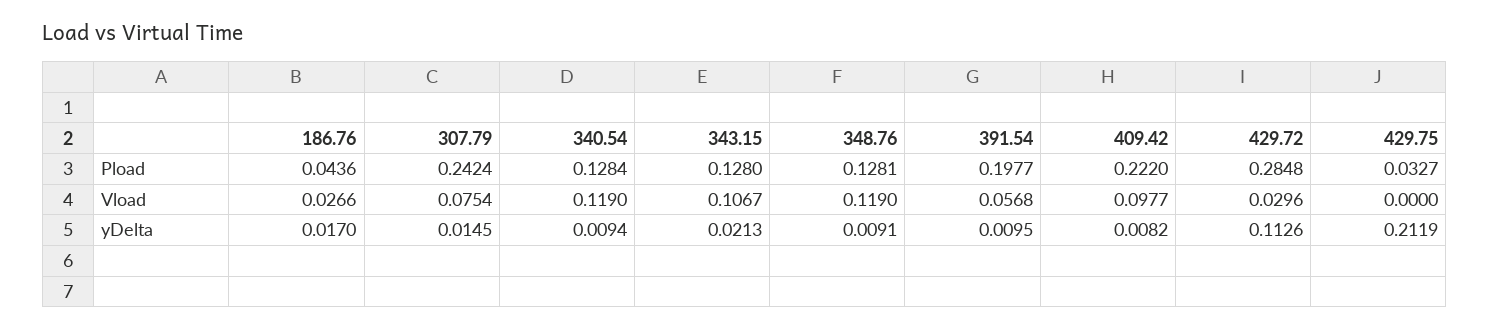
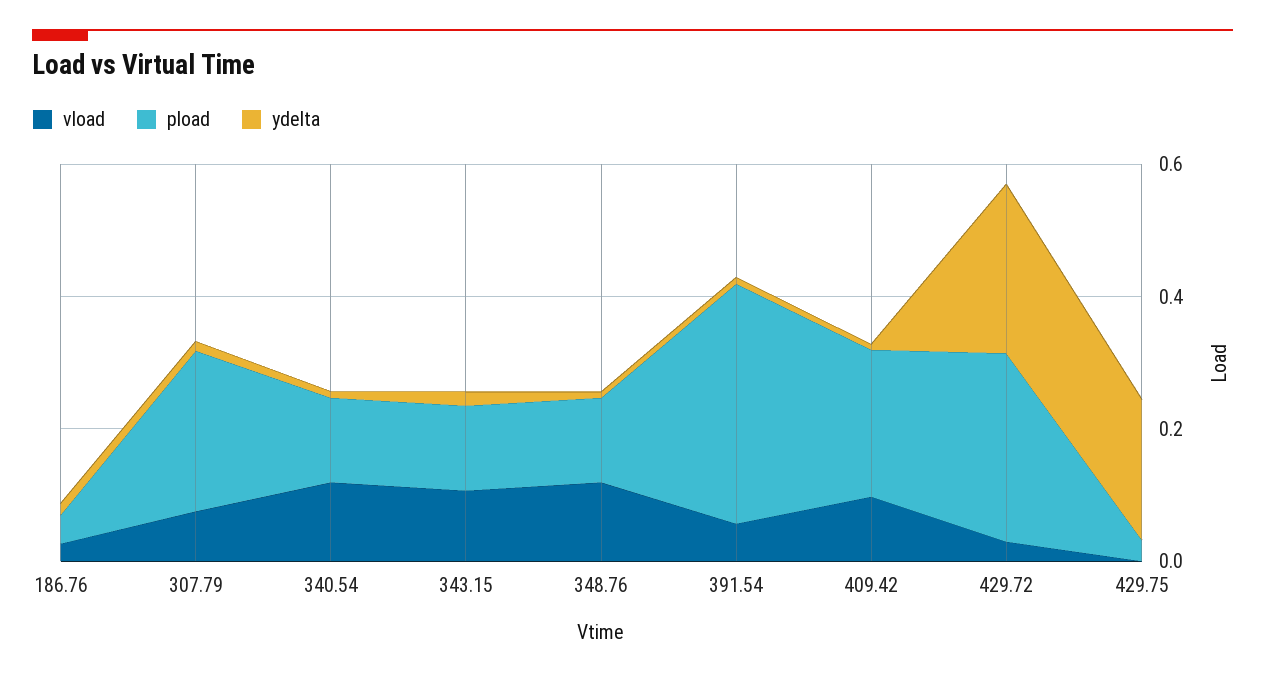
  {
    "Pload": {
      "186.76": 0.0436,
      "307.79": 0.2424,
      "340.54": 0.1284,
      "343.15": 0.128,
      "348.76": 0.1281,
-     "391.54": 0.1977,
+     "391.54": 0.35,
      "409.42": 0.222,
      "429.72": 0.2848,
      "429.75": 0.0327
    },
    "Vload": {
      "186.76": 0.0266,
      "307.79": 0.0754,
      "340.54": 0.119,
      "343.15": 0.1067,
      "348.76": 0.119,
      "391.54": 0.0568,
      "409.42": 0.0977,
      "429.72": 0.0296,
      "429.75": 0
    },
    "yDelta": {
      "186.76": 0.017,
      "307.79": 0.0145,
      "340.54": 0.0094,
      "343.15": 0.0213,
      "348.76": 0.0091,
      "391.54": 0.0095,
      "409.42": 0.0082,
-     "429.72": 0.1126,
+     "429.72": 0.25,
      "429.75": 0.2119
    }
  }

